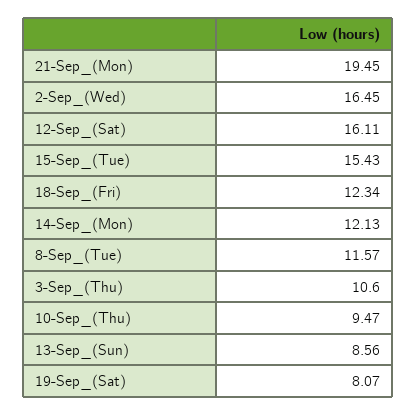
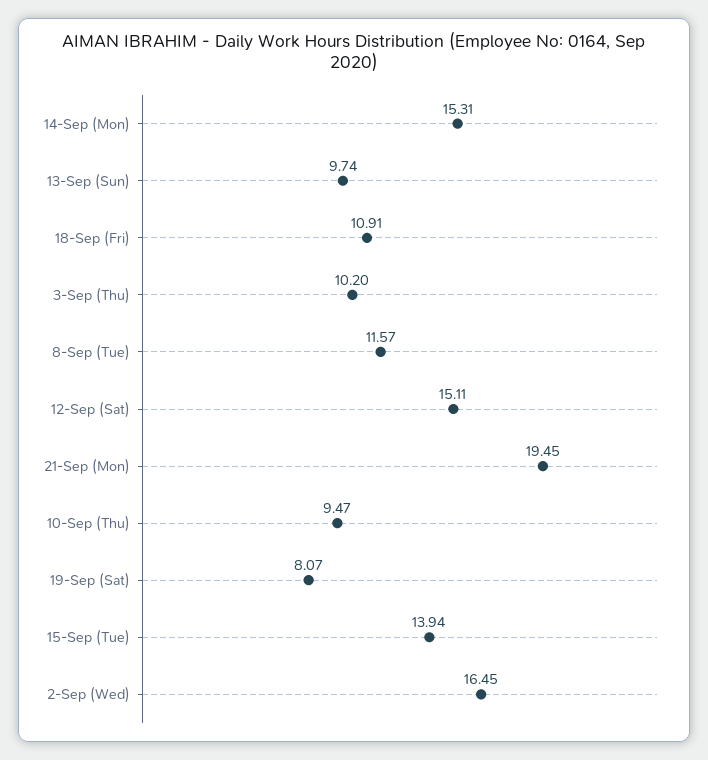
  {
    "21-Sep_(Mon)": 19.45,
    "2-Sep_(Wed)": 16.45,
-   "12-Sep_(Sat)": 16.11,
+   "12-Sep_(Sat)": 15.11,
-   "15-Sep_(Tue)": 15.43,
+   "15-Sep_(Tue)": 13.94,
-   "18-Sep_(Fri)": 12.34,
+   "18-Sep_(Fri)": 10.91,
-   "14-Sep_(Mon)": 12.13,
+   "14-Sep_(Mon)": 15.31,
    "8-Sep_(Tue)": 11.57,
-   "3-Sep_(Thu)": 10.6,
+   "3-Sep_(Thu)": 10.2,
    "10-Sep_(Thu)": 9.47,
-   "13-Sep_(Sun)": 8.56,
+   "13-Sep_(Sun)": 9.74,
    "19-Sep_(Sat)": 8.07
  }

